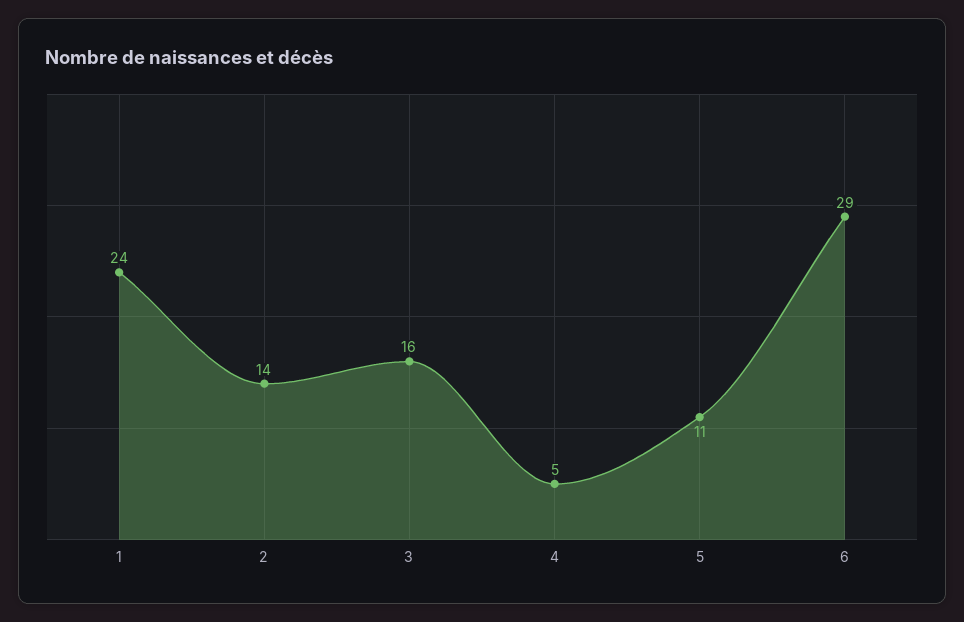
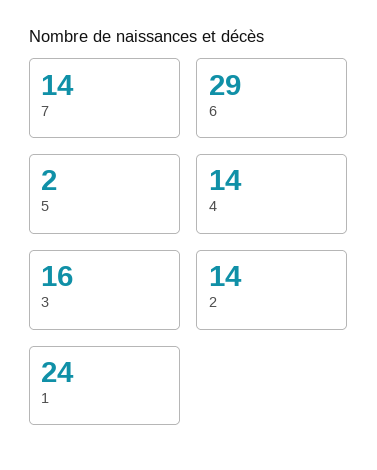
  {
    "1": 24,
    "2": 14,
    "3": 16,
-   "4": 5,
+   "4": 14,
-   "5": 11,
+   "5": 2,
-   "6": 29
+   "6": 29,
+   "7": 14
  }

